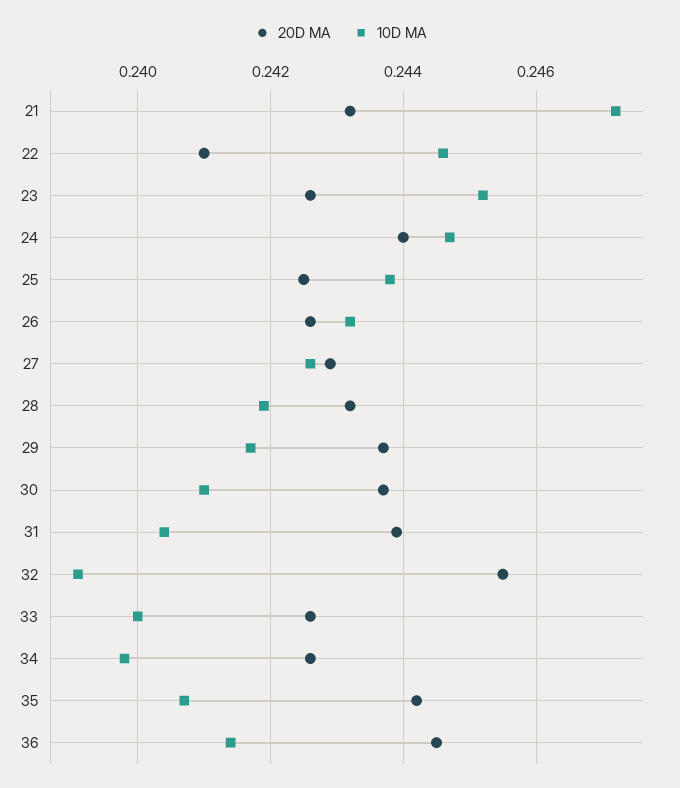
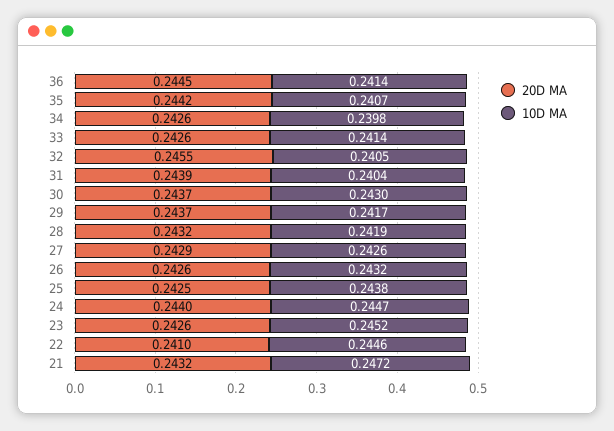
  {
    "20D MA": {
      "21": 0.2432,
      "22": 0.241,
      "23": 0.2426,
      "24": 0.244,
      "25": 0.2425,
      "26": 0.2426,
      "27": 0.2429,
      "28": 0.2432,
      "29": 0.2437,
      "30": 0.2437,
      "31": 0.2439,
      "32": 0.2455,
      "33": 0.2426,
      "34": 0.2426,
      "35": 0.2442,
      "36": 0.2445
    },
    "10D MA": {
      "21": 0.2472,
      "22": 0.2446,
      "23": 0.2452,
      "24": 0.2447,
      "25": 0.2438,
      "26": 0.2432,
      "27": 0.2426,
      "28": 0.2419,
      "29": 0.2417,
-     "30": 0.241,
+     "30": 0.243,
      "31": 0.2404,
-     "32": 0.239,
+     "32": 0.2405,
-     "33": 0.24,
+     "33": 0.2414,
      "34": 0.2398,
      "35": 0.2407,
      "36": 0.2414
    }
  }

